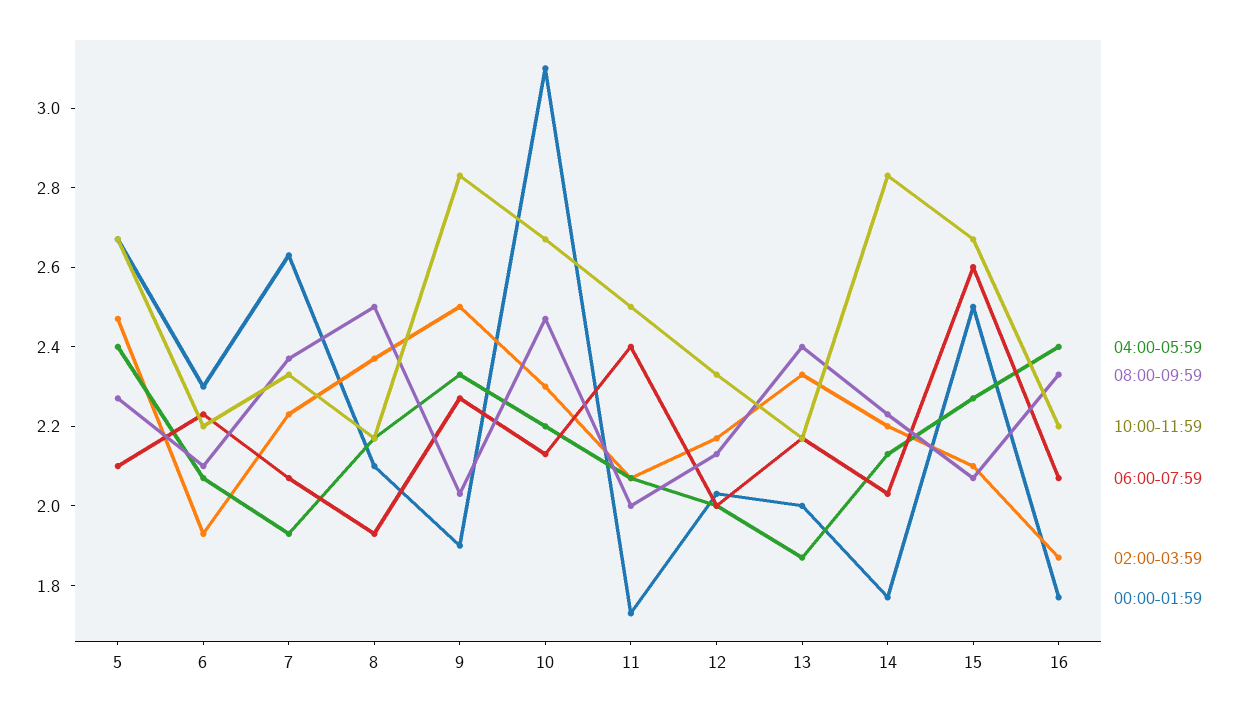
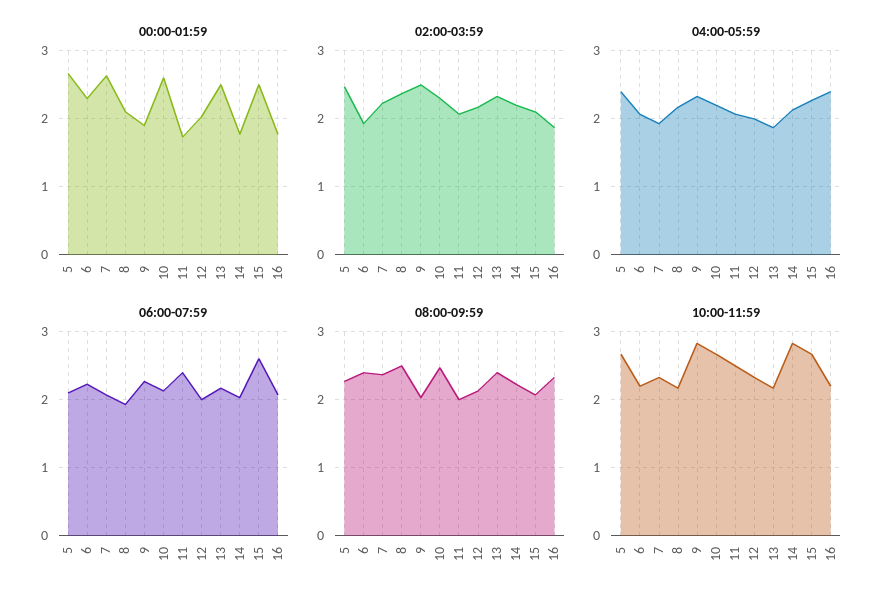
  {
    "04:00-05:59": {
      "5": 2.4,
      "6": 2.05,
      "7": 1.95,
      "8": 2.15,
      "9": 2.35,
      "10": 2.2,
      "11": 2.05,
      "12": 2,
      "13": 1.85,
      "14": 2.15,
      "15": 2.25,
      "16": 2.4
    },
    "08:00-09:59": {
      "5": 2.25,
-     "6": 2.1,
+     "6": 2.4,
      "7": 2.35,
      "8": 2.5,
      "9": 2.05,
      "10": 2.45,
      "11": 2,
      "12": 2.15,
      "13": 2.4,
      "14": 2.25,
      "15": 2.05,
      "16": 2.35
    },
    "10:00-11:59": {
      "5": 2.65,
      "6": 2.2,
      "7": 2.35,
      "8": 2.15,
      "9": 2.85,
      "10": 2.65,
      "11": 2.5,
      "12": 2.35,
      "13": 2.15,
      "14": 2.85,
      "15": 2.65,
      "16": 2.2
    },
    "06:00-07:59": {
      "5": 2.1,
      "6": 2.25,
      "7": 2.05,
      "8": 1.95,
      "9": 2.25,
      "10": 2.15,
      "11": 2.4,
      "12": 2,
      "13": 2.15,
      "14": 2.05,
      "15": 2.6,
      "16": 2.05
    },
    "02:00-03:59": {
      "5": 2.45,
      "6": 1.95,
      "7": 2.25,
      "8": 2.35,
      "9": 2.5,
      "10": 2.3,
      "11": 2.05,
      "12": 2.15,
      "13": 2.35,
      "14": 2.2,
      "15": 2.1,
      "16": 1.85
    },
    "00:00-01:59": {
      "5": 2.65,
      "6": 2.3,
      "7": 2.65,
      "8": 2.1,
      "9": 1.9,
-     "10": 3.1,
+     "10": 2.6,
      "11": 1.75,
      "12": 2.05,
-     "13": 2,
+     "13": 2.5,
      "14": 1.75,
      "15": 2.5,
      "16": 1.75
    }
  }

